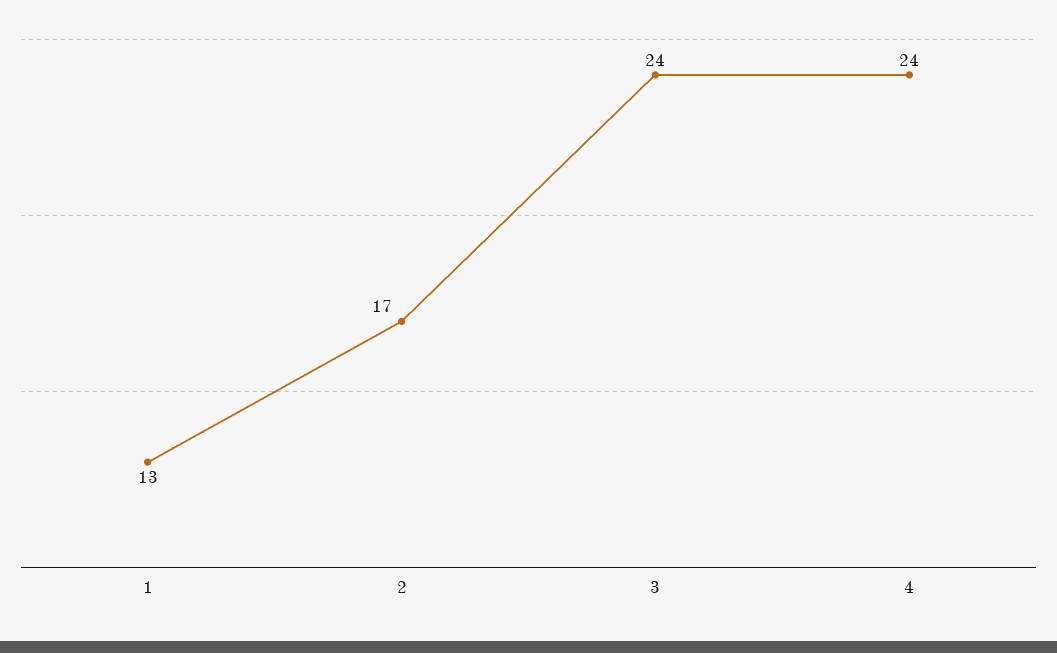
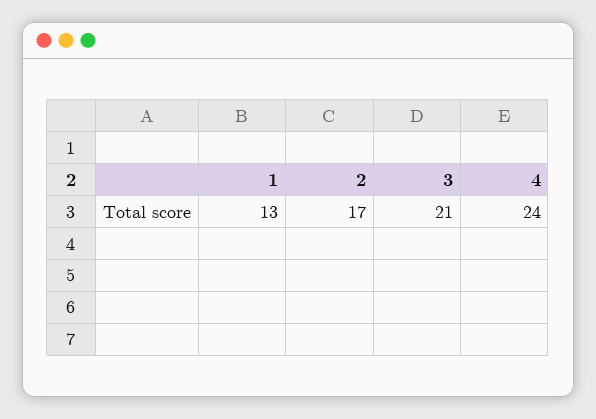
  {
    "1": 13,
    "2": 17,
-   "3": 24,
+   "3": 21,
    "4": 24
  }

